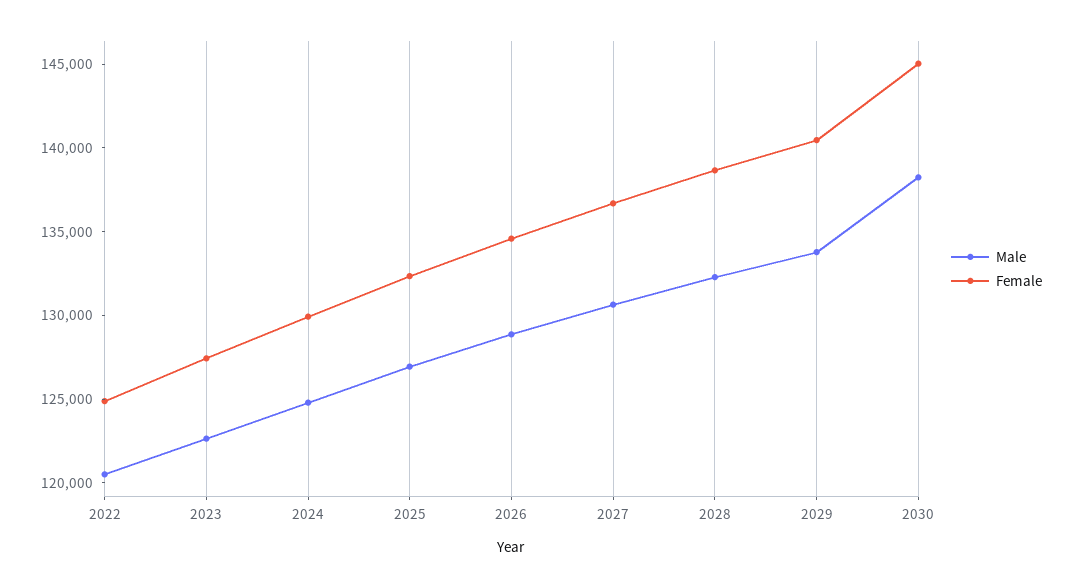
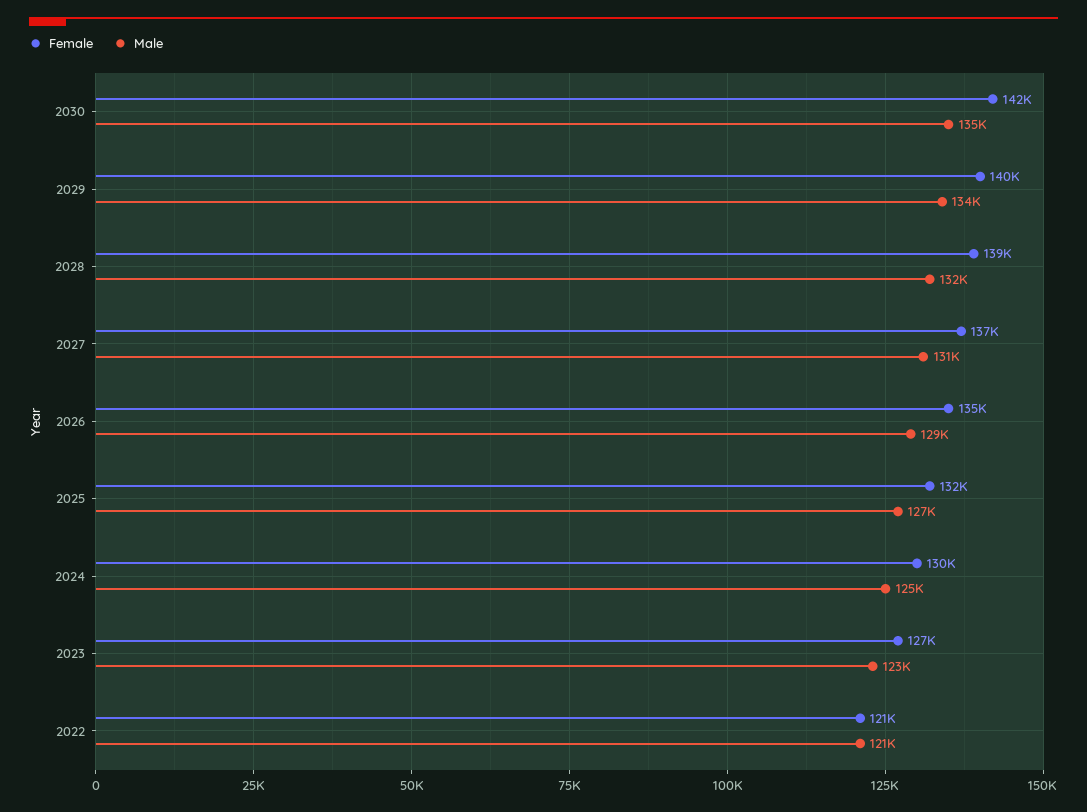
  {
    "Male": {
      "2022": 121000,
      "2023": 123000,
      "2024": 125000,
      "2025": 127000,
      "2026": 129000,
      "2027": 131000,
      "2028": 132000,
      "2029": 134000,
-     "2030": 138000
+     "2030": 135000
    },
    "Female": {
-     "2022": 125000,
+     "2022": 121000,
      "2023": 127000,
      "2024": 130000,
      "2025": 132000,
      "2026": 135000,
      "2027": 137000,
      "2028": 139000,
      "2029": 140000,
-     "2030": 145000
+     "2030": 142000
    }
  }

